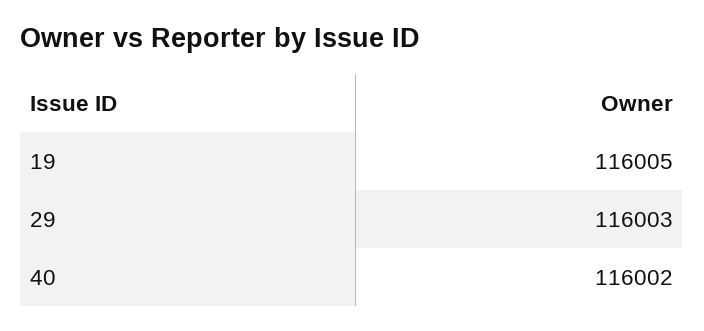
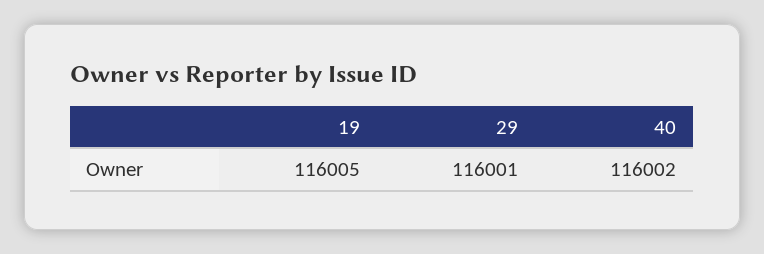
  {
    "19": 116005,
-   "29": 116003,
+   "29": 116001,
    "40": 116002
  }

